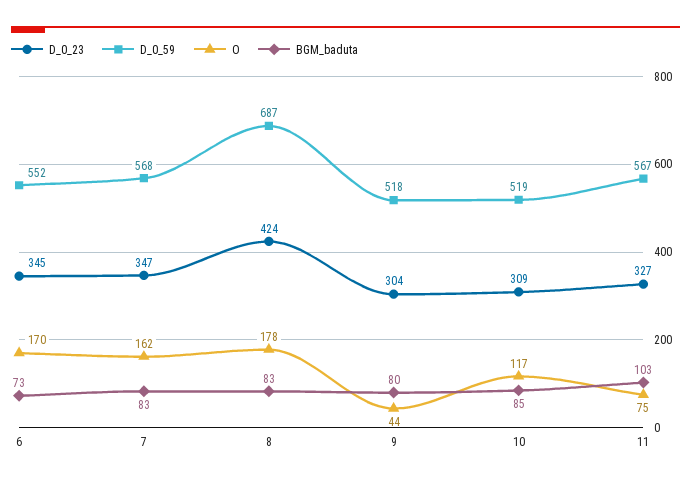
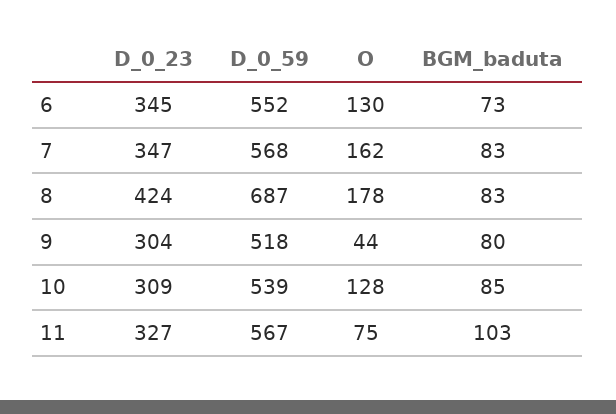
  {
    "D_0_23": {
      "6": 345,
      "7": 347,
      "8": 424,
      "9": 304,
      "10": 309,
      "11": 327
    },
    "D_0_59": {
      "6": 552,
      "7": 568,
      "8": 687,
      "9": 518,
-     "10": 519,
+     "10": 539,
      "11": 567
    },
    "O": {
-     "6": 170,
+     "6": 130,
      "7": 162,
      "8": 178,
      "9": 44,
-     "10": 117,
+     "10": 128,
      "11": 75
    },
    "BGM_baduta": {
      "6": 73,
      "7": 83,
      "8": 83,
      "9": 80,
      "10": 85,
      "11": 103
    }
  }

